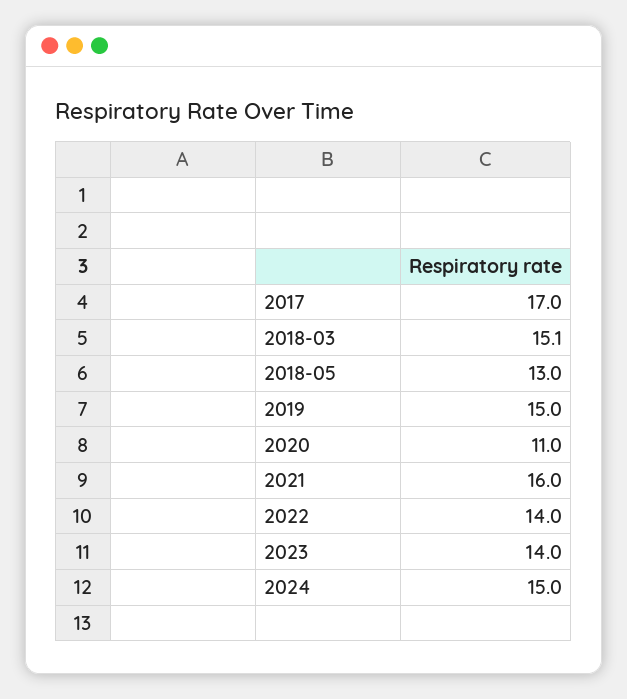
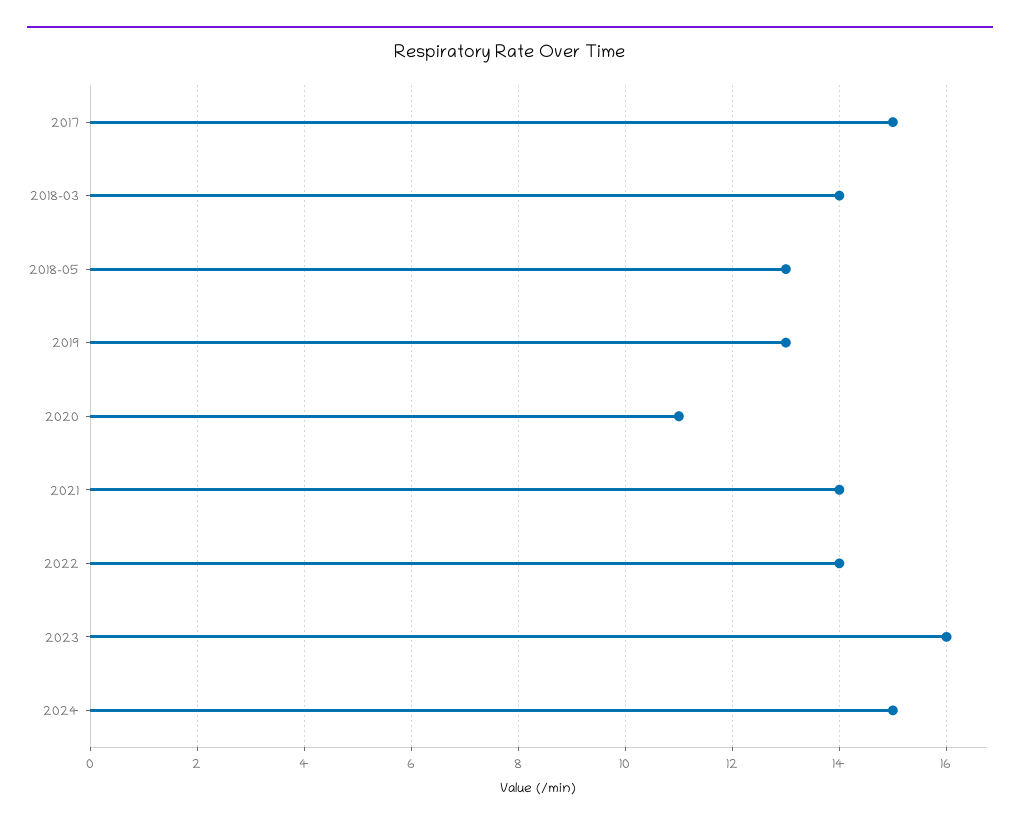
  {
-   "2017": 17,
+   "2017": 15,
-   "2018-03": 15.1,
+   "2018-03": 14,
    "2018-05": 13,
-   "2019": 15,
+   "2019": 13,
    "2020": 11,
-   "2021": 16,
+   "2021": 14,
    "2022": 14,
-   "2023": 14,
+   "2023": 16,
    "2024": 15
  }

